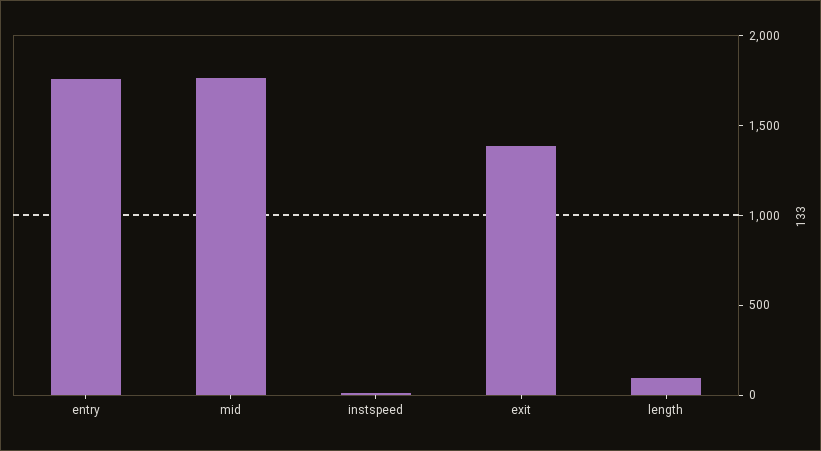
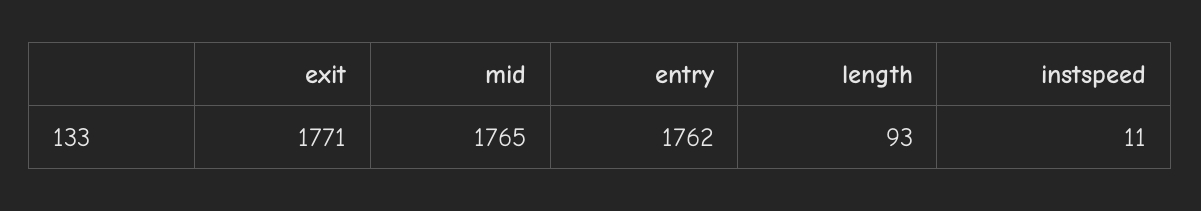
  {
    "entry": 1762,
    "mid": 1765,
    "instspeed": 11,
-   "exit": 1400,
+   "exit": 1771,
    "length": 93
  }

